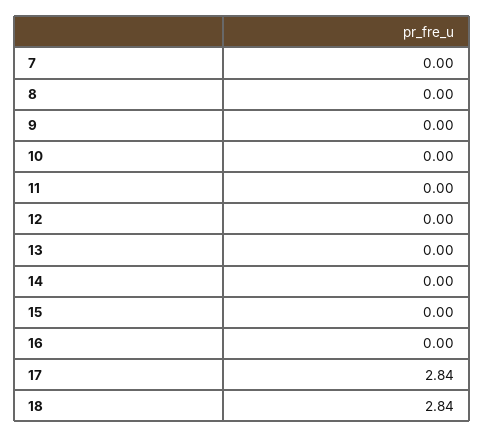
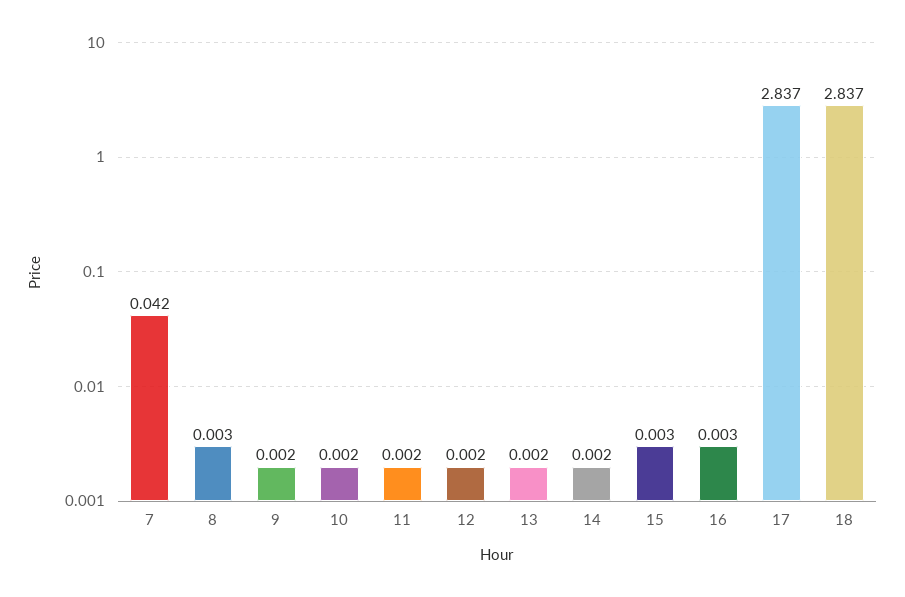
  {
-   "7": 0,
+   "7": 0.042,
    "8": 0.003,
    "9": 0.002,
    "10": 0.002,
    "11": 0.002,
    "12": 0.002,
    "13": 0.002,
    "14": 0.002,
    "15": 0.003,
    "16": 0.003,
    "17": 2.837,
    "18": 2.837
  }

